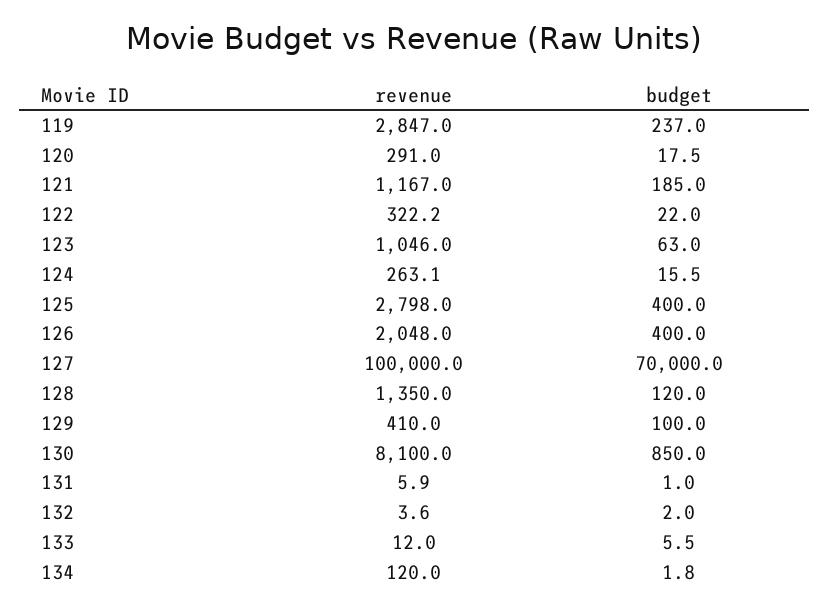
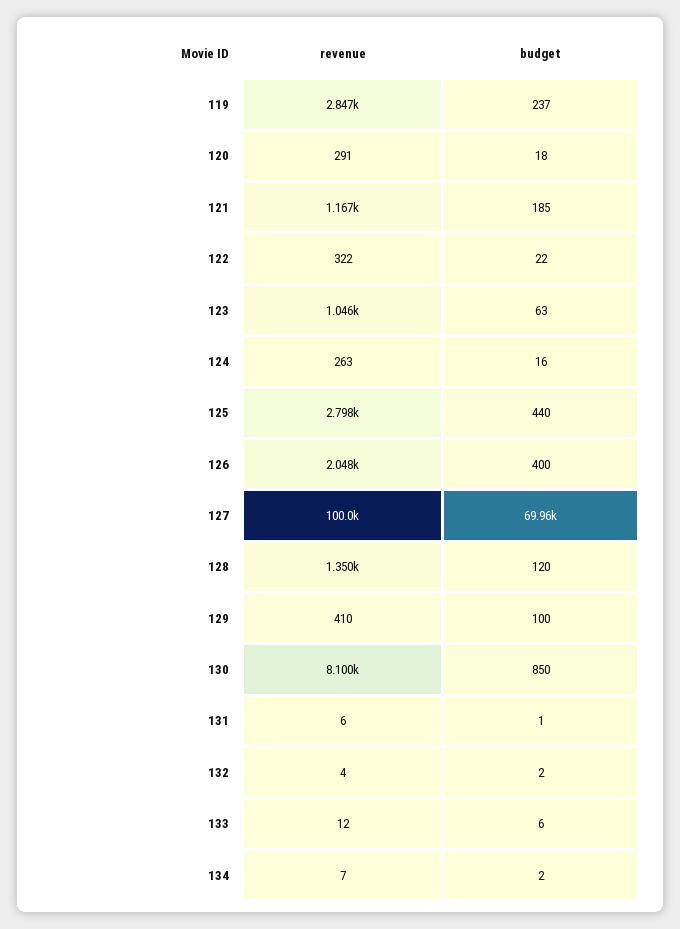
  {
    "revenue": {
      "119": 2847,
      "120": 291,
      "121": 1167,
      "122": 322.2,
      "123": 1046,
      "124": 263.1,
      "125": 2798,
      "126": 2048,
      "127": 100000,
      "128": 1350,
      "129": 410,
      "130": 8100,
      "131": 5.9,
      "132": 3.6,
      "133": 12,
-     "134": 120
+     "134": 7
    },
    "budget": {
      "119": 237,
      "120": 17.5,
      "121": 185,
      "122": 22,
      "123": 63,
      "124": 15.5,
-     "125": 400,
+     "125": 440,
      "126": 400,
-     "127": 70000,
+     "127": 69960,
      "128": 120,
      "129": 100,
      "130": 850,
      "131": 1,
      "132": 2,
      "133": 5.5,
      "134": 1.8
    }
  }

